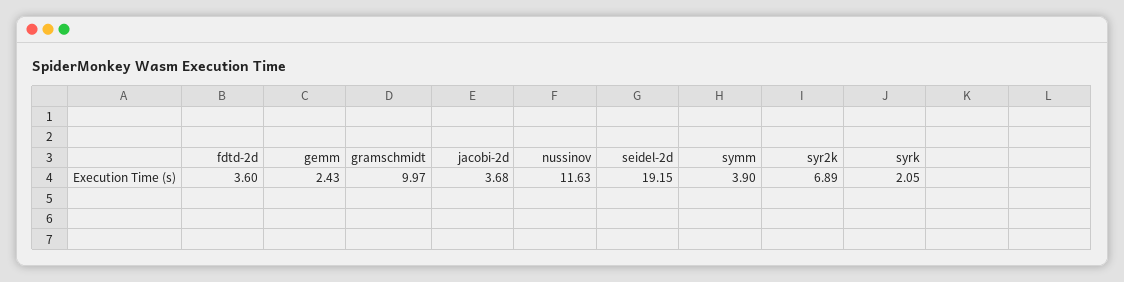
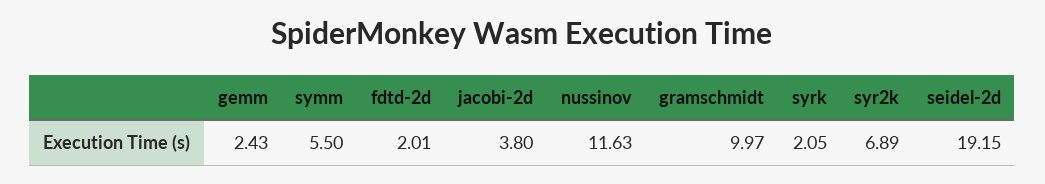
  {
-   "fdtd-2d": 3.6,
+   "fdtd-2d": 2.01,
    "gemm": 2.43,
    "gramschmidt": 9.97,
-   "jacobi-2d": 3.68,
+   "jacobi-2d": 3.8,
    "nussinov": 11.63,
    "seidel-2d": 19.15,
-   "symm": 3.9,
+   "symm": 5.5,
    "syr2k": 6.89,
    "syrk": 2.05
  }

